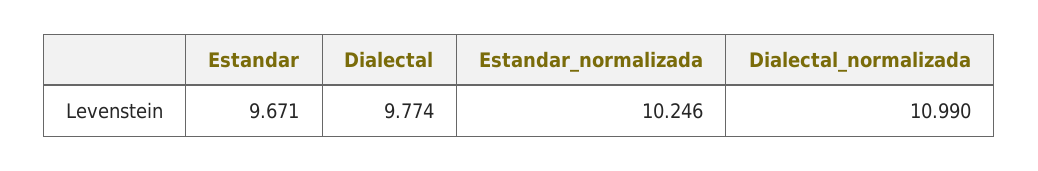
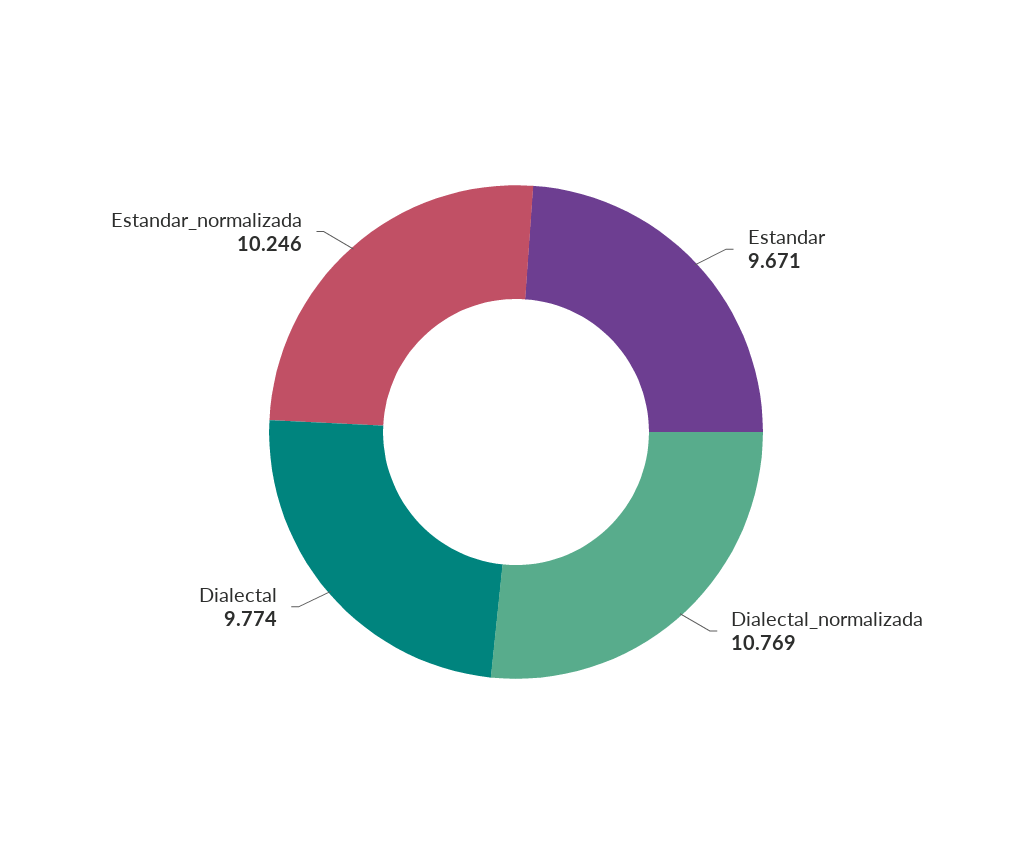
  {
    "Estandar": 9.671,
    "Dialectal": 9.774,
    "Estandar_normalizada": 10.246,
-   "Dialectal_normalizada": 10.99
+   "Dialectal_normalizada": 10.769
  }

